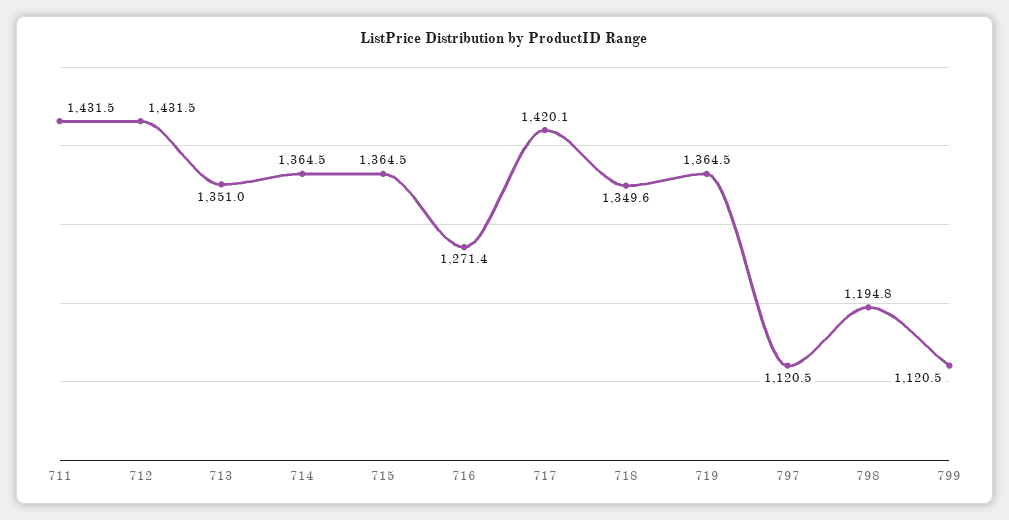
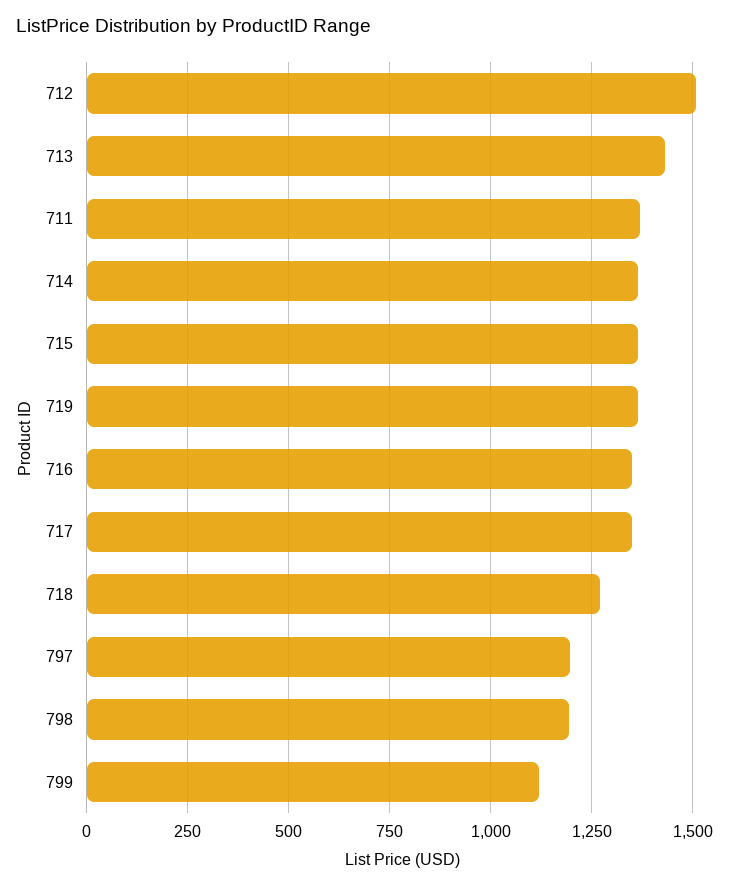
  {
-   "711": 1431.5,
+   "711": 1375,
-   "712": 1431.5,
+   "712": 1500,
-   "713": 1351,
+   "713": 1425,
    "714": 1364.5,
    "715": 1364.5,
-   "716": 1271.4,
+   "716": 1350,
-   "717": 1420.1,
+   "717": 1350,
-   "718": 1349.6,
+   "718": 1275,
    "719": 1364.5,
-   "797": 1120.5,
+   "797": 1200,
    "798": 1194.8,
    "799": 1120.5
  }

